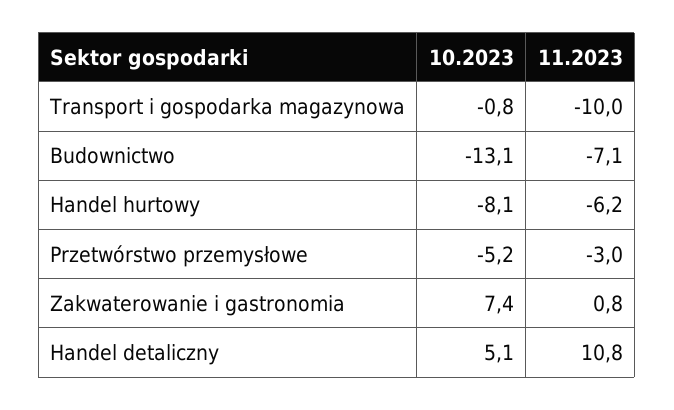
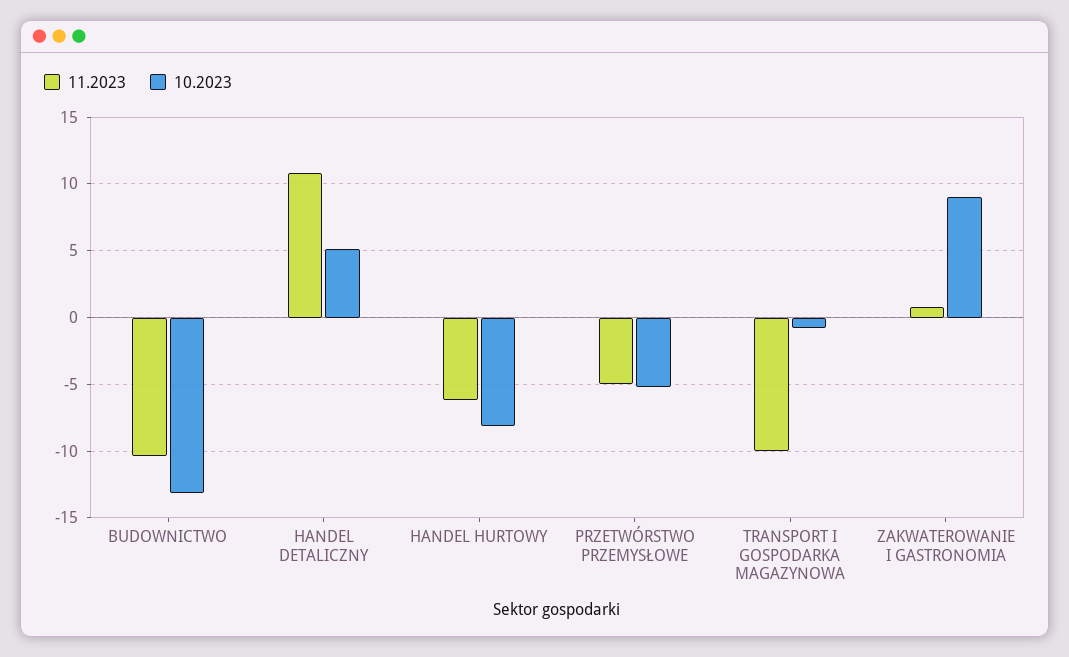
  {
    "10.2023": {
      "Transport i gospodarka magazynowa": -0.8,
      "Budownictwo": -13.1,
      "Handel hurtowy": -8.1,
      "Przetwórstwo przemysłowe": -5.2,
-     "Zakwaterowanie i gastronomia": 7.4,
+     "Zakwaterowanie i gastronomia": 9,
      "Handel detaliczny": 5.1
    },
    "11.2023": {
      "Transport i gospodarka magazynowa": -10,
-     "Budownictwo": -7.1,
+     "Budownictwo": -10.5,
      "Handel hurtowy": -6.2,
-     "Przetwórstwo przemysłowe": -3,
+     "Przetwórstwo przemysłowe": -5,
      "Zakwaterowanie i gastronomia": 0.8,
      "Handel detaliczny": 10.8
    }
  }

